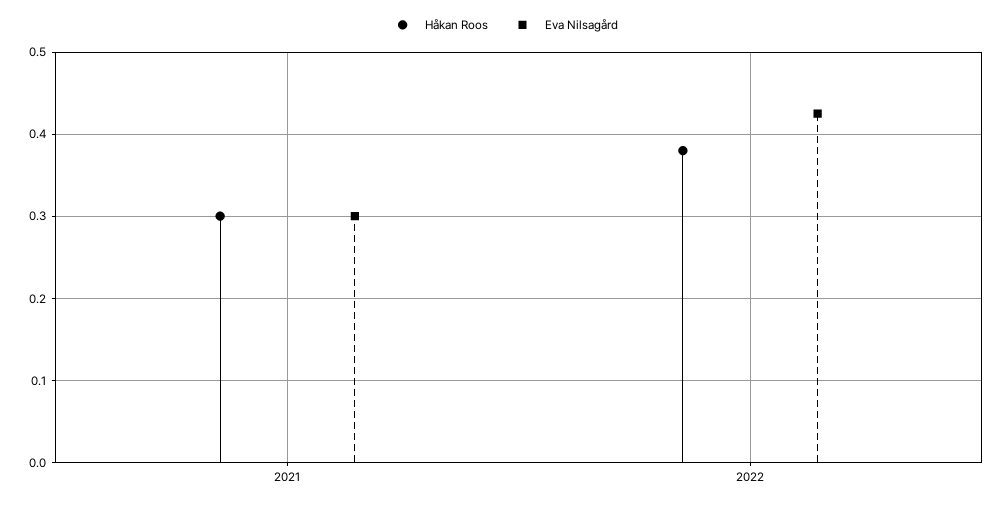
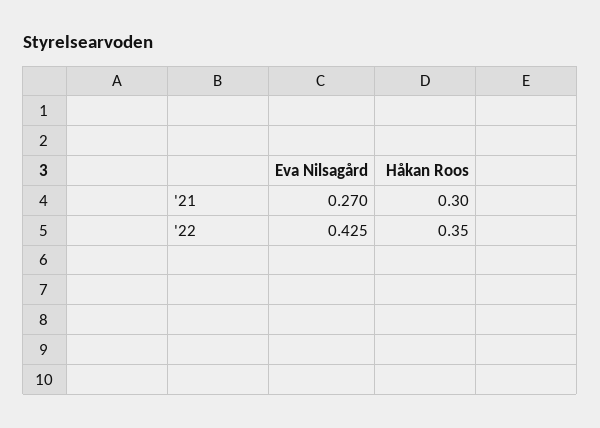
  {
    "Håkan Roos": {
      "2021": 0.3,
-     "2022": 0.38
+     "2022": 0.35
    },
    "Eva Nilsagård": {
-     "2021": 0.3,
+     "2021": 0.27,
      "2022": 0.425
    }
  }

